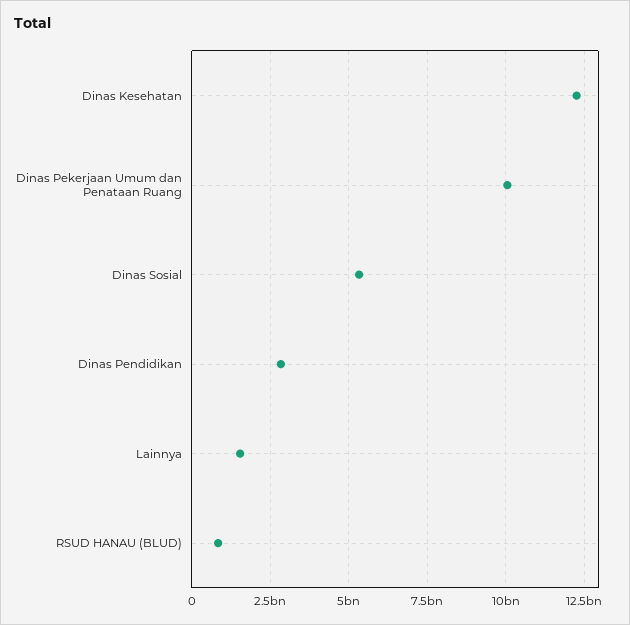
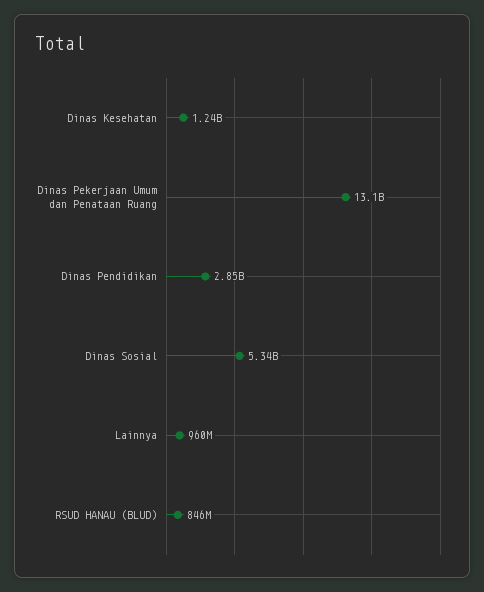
  {
-   "Dinas Kesehatan": 12250000000,
+   "Dinas Kesehatan": 1240000000,
-   "Dinas Pekerjaan Umum dan Penataan Ruang": 10000000000,
+   "Dinas Pekerjaan Umum dan Penataan Ruang": 13100000000,
    "Dinas Sosial": 5340000000,
    "Dinas Pendidikan": 2850000000,
-   "Lainnya": 1500000000,
+   "Lainnya": 960000000,
    "RSUD HANAU (BLUD)": 846000000
  }

